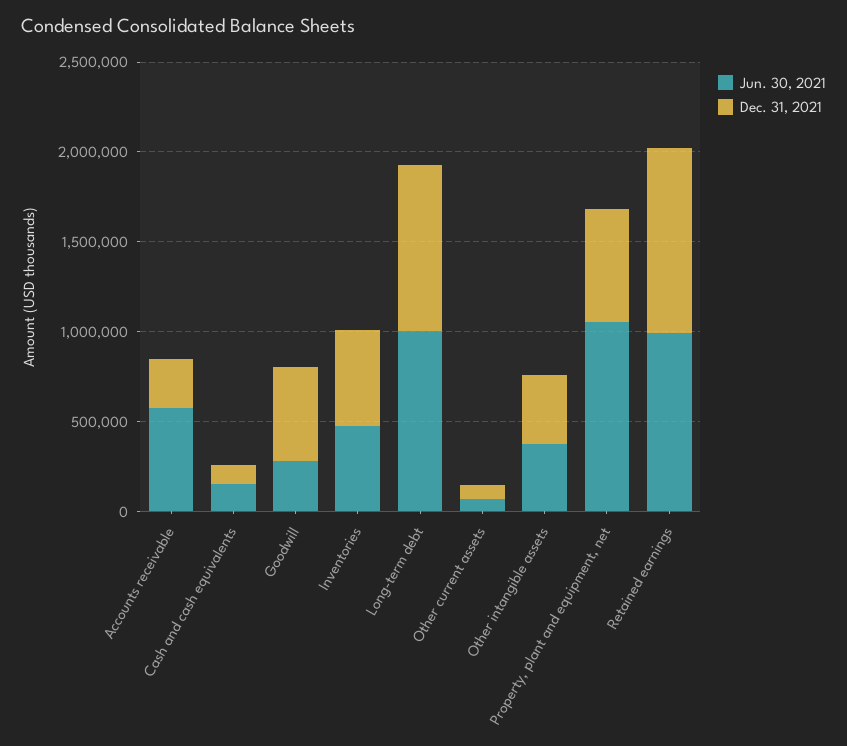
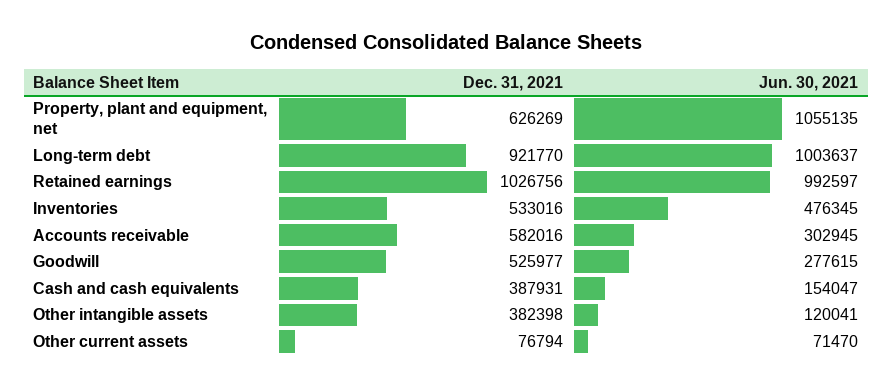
  {
    "Jun. 30, 2021": {
-     "Accounts receivable": 600000,
+     "Accounts receivable": 302945,
      "Cash and cash equivalents": 154047,
      "Goodwill": 277615,
      "Inventories": 476345,
      "Long-term debt": 1003637,
      "Other current assets": 71470,
-     "Other intangible assets": 400000,
+     "Other intangible assets": 120041,
      "Property, plant and equipment, net": 1055135,
      "Retained earnings": 992597
    },
    "Dec. 31, 2021": {
-     "Accounts receivable": 300000,
+     "Accounts receivable": 582016,
-     "Cash and cash equivalents": 100000,
+     "Cash and cash equivalents": 387931,
      "Goodwill": 525977,
      "Inventories": 533016,
      "Long-term debt": 921770,
      "Other current assets": 76794,
      "Other intangible assets": 382398,
      "Property, plant and equipment, net": 626269,
      "Retained earnings": 1026756
    }
  }

